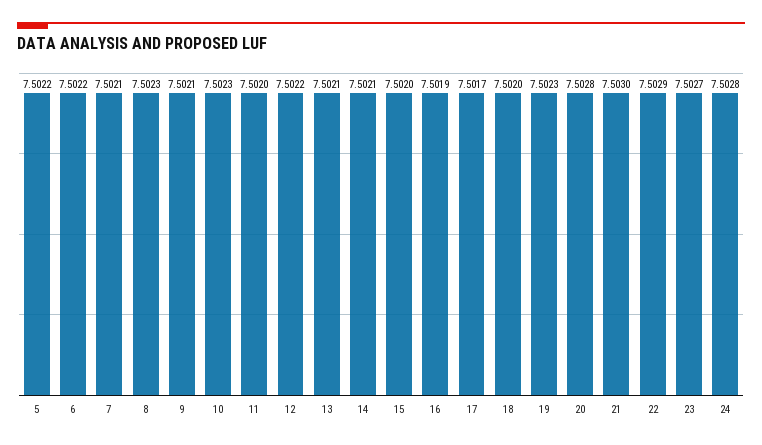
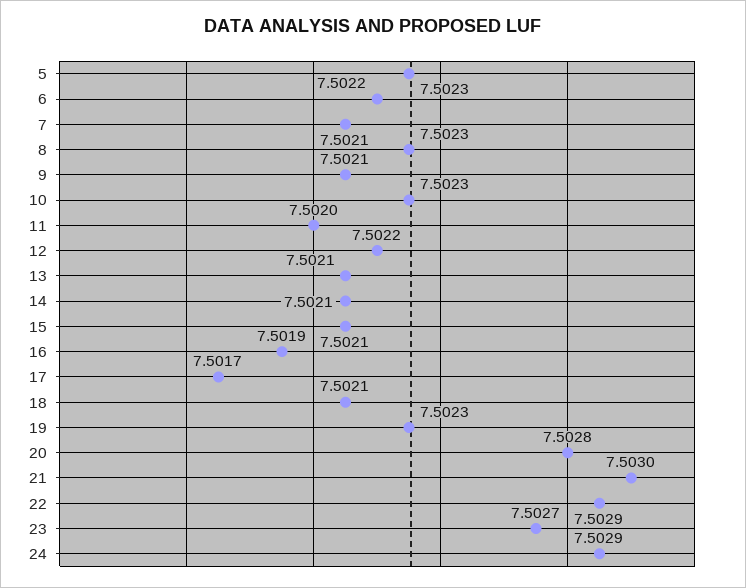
  {
-   "5": 7.5022,
+   "5": 7.5023,
    "6": 7.5022,
    "7": 7.5021,
    "8": 7.5023,
    "9": 7.5021,
    "10": 7.5023,
    "11": 7.502,
    "12": 7.5022,
    "13": 7.5021,
    "14": 7.5021,
-   "15": 7.502,
+   "15": 7.5021,
    "16": 7.5019,
    "17": 7.5017,
-   "18": 7.502,
+   "18": 7.5021,
    "19": 7.5023,
    "20": 7.5028,
    "21": 7.503,
    "22": 7.5029,
    "23": 7.5027,
-   "24": 7.5028
+   "24": 7.5029
  }

